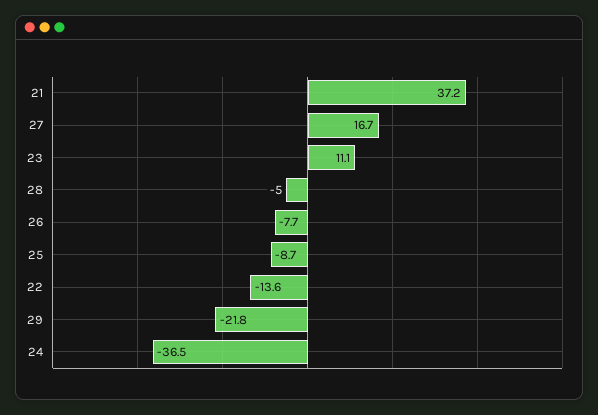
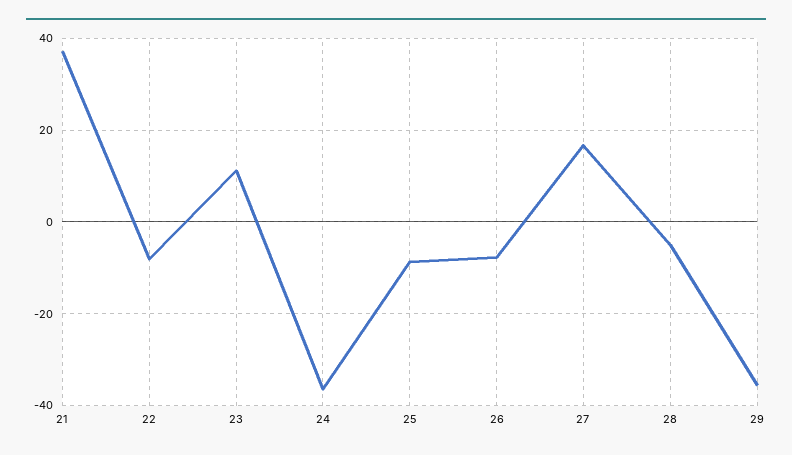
  {
    "21": 37.2,
    "27": 16.7,
    "23": 11.1,
    "28": -5,
    "26": -7.7,
    "25": -8.7,
-   "22": -13.6,
+   "22": -8,
-   "29": -21.8,
+   "29": -36,
    "24": -36.5
  }

